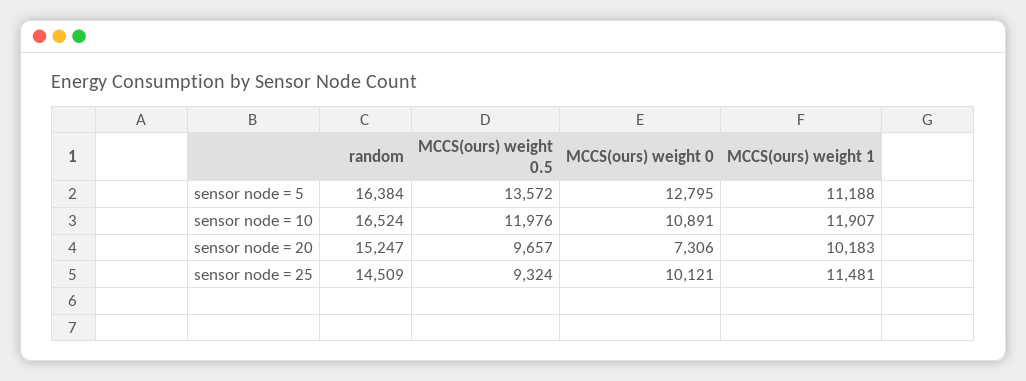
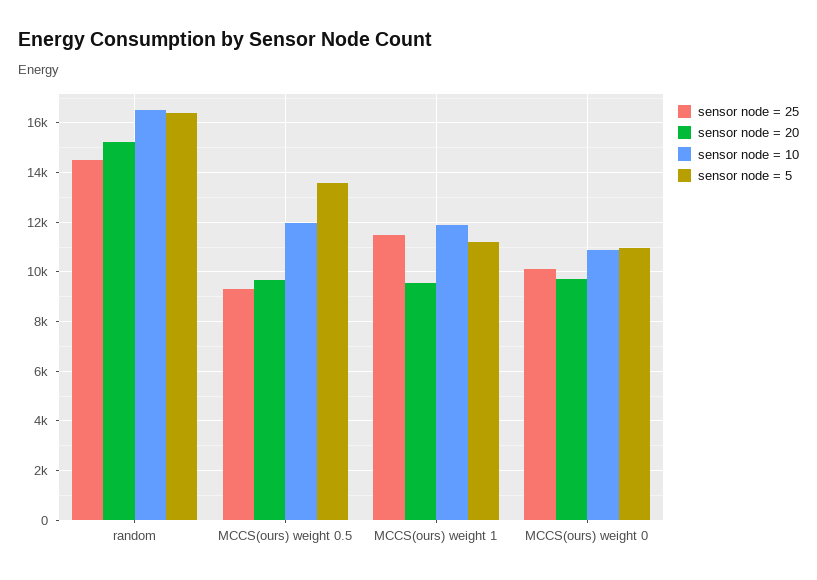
  {
    "sensor node = 5": {
      "random": 16384,
      "MCCS(ours) weight 0.5": 13572,
-     "MCCS(ours) weight 0": 12795,
+     "MCCS(ours) weight 0": 11000,
      "MCCS(ours) weight 1": 11188
    },
    "sensor node = 10": {
      "random": 16524,
      "MCCS(ours) weight 0.5": 11976,
      "MCCS(ours) weight 0": 10891,
      "MCCS(ours) weight 1": 11907
    },
    "sensor node = 20": {
      "random": 15247,
      "MCCS(ours) weight 0.5": 9657,
-     "MCCS(ours) weight 0": 7306,
+     "MCCS(ours) weight 0": 9750,
-     "MCCS(ours) weight 1": 10183
+     "MCCS(ours) weight 1": 9500
    },
    "sensor node = 25": {
      "random": 14509,
      "MCCS(ours) weight 0.5": 9324,
      "MCCS(ours) weight 0": 10121,
      "MCCS(ours) weight 1": 11481
    }
  }

